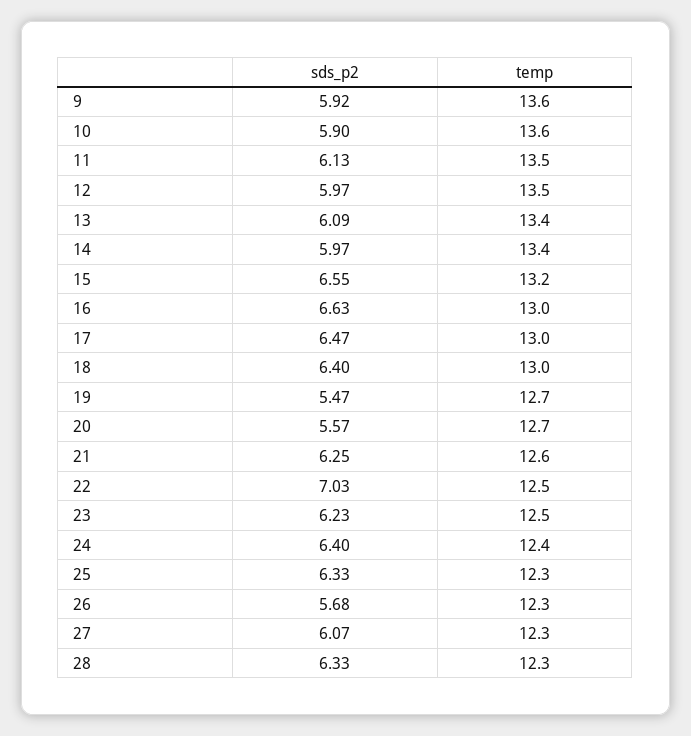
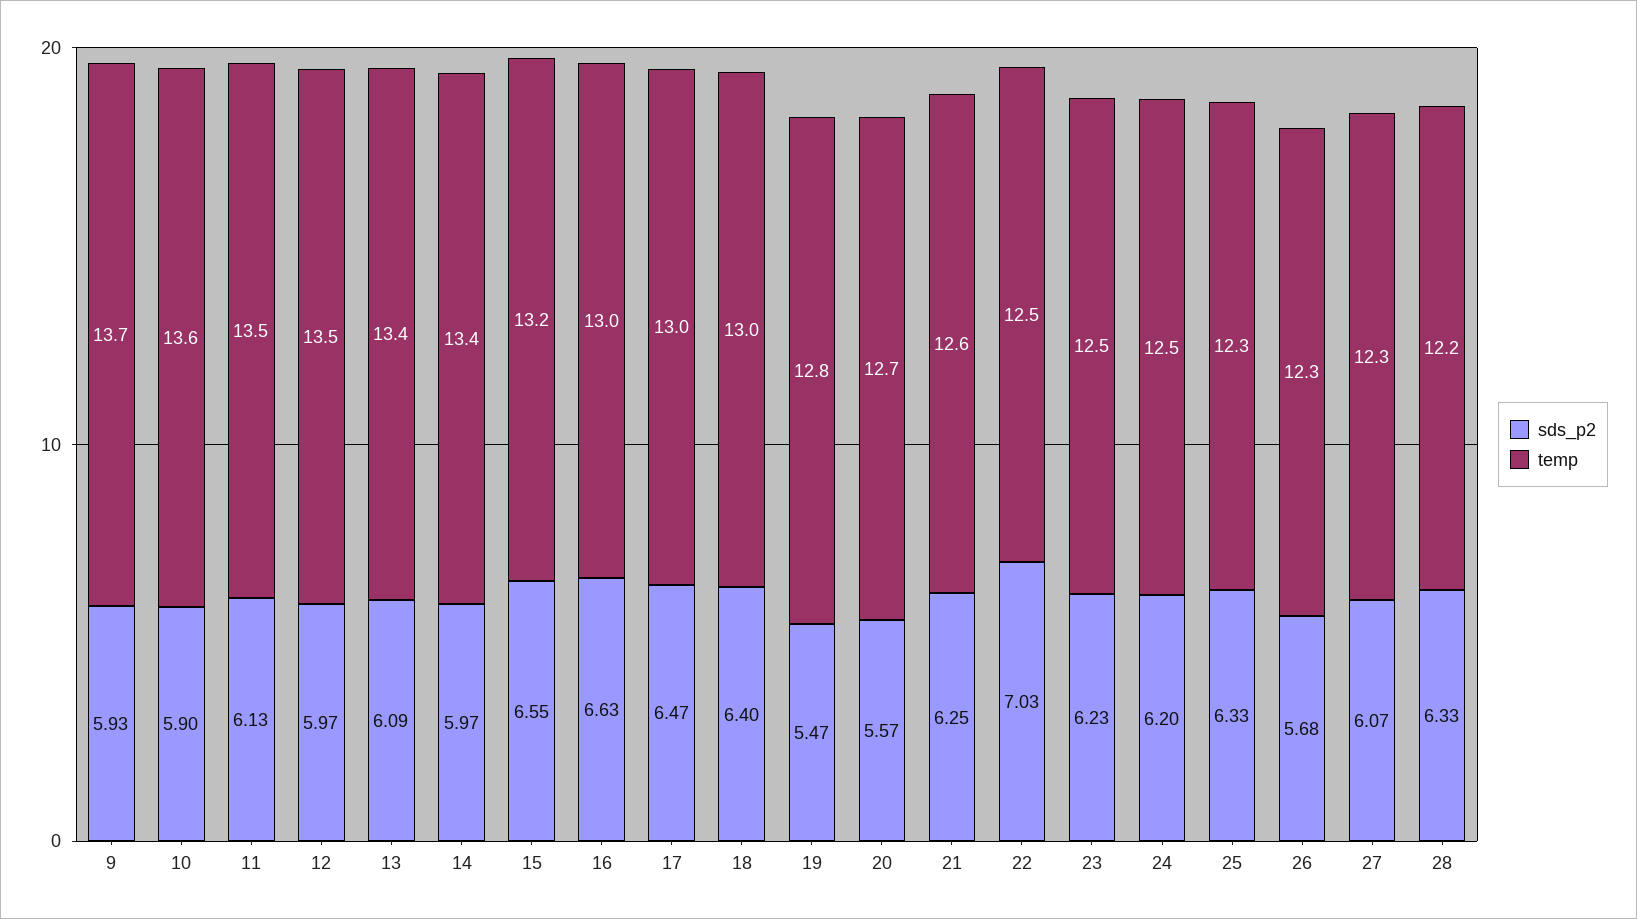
  {
    "sds_p2": {
-     "9": 5.92,
+     "9": 5.93,
      "10": 5.9,
      "11": 6.13,
      "12": 5.97,
      "13": 6.09,
      "14": 5.97,
      "15": 6.55,
      "16": 6.63,
      "17": 6.47,
      "18": 6.4,
      "19": 5.47,
      "20": 5.57,
      "21": 6.25,
      "22": 7.03,
      "23": 6.23,
-     "24": 6.4,
+     "24": 6.2,
      "25": 6.33,
      "26": 5.68,
      "27": 6.07,
      "28": 6.33
    },
    "temp": {
-     "9": 13.6,
+     "9": 13.7,
      "10": 13.6,
      "11": 13.5,
      "12": 13.5,
      "13": 13.4,
      "14": 13.4,
      "15": 13.2,
      "16": 13,
      "17": 13,
      "18": 13,
-     "19": 12.7,
+     "19": 12.8,
      "20": 12.7,
      "21": 12.6,
      "22": 12.5,
      "23": 12.5,
-     "24": 12.4,
+     "24": 12.5,
      "25": 12.3,
      "26": 12.3,
      "27": 12.3,
-     "28": 12.3
+     "28": 12.2
    }
  }

